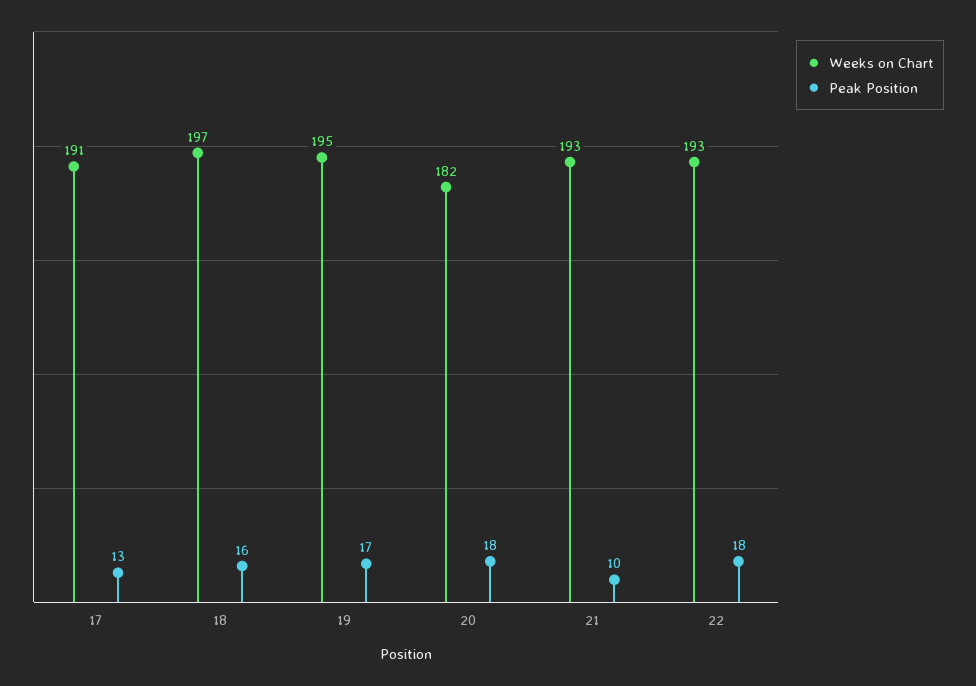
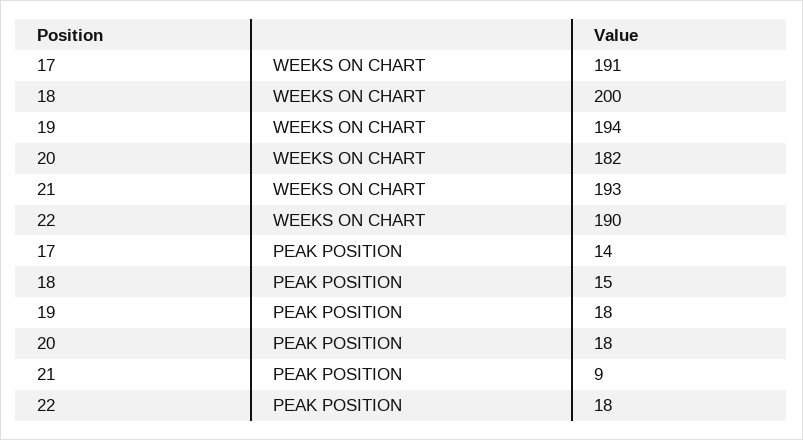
  {
    "Weeks on Chart": {
      "17": 191,
-     "18": 197,
+     "18": 200,
-     "19": 195,
+     "19": 194,
      "20": 182,
      "21": 193,
-     "22": 193
+     "22": 190
    },
    "Peak Position": {
-     "17": 13,
+     "17": 14,
-     "18": 16,
+     "18": 15,
-     "19": 17,
+     "19": 18,
      "20": 18,
-     "21": 10,
+     "21": 9,
      "22": 18
    }
  }

